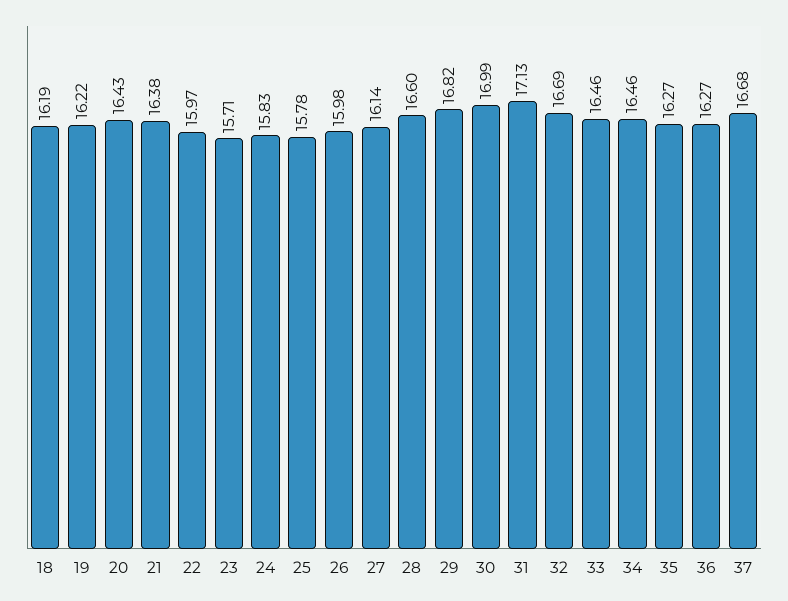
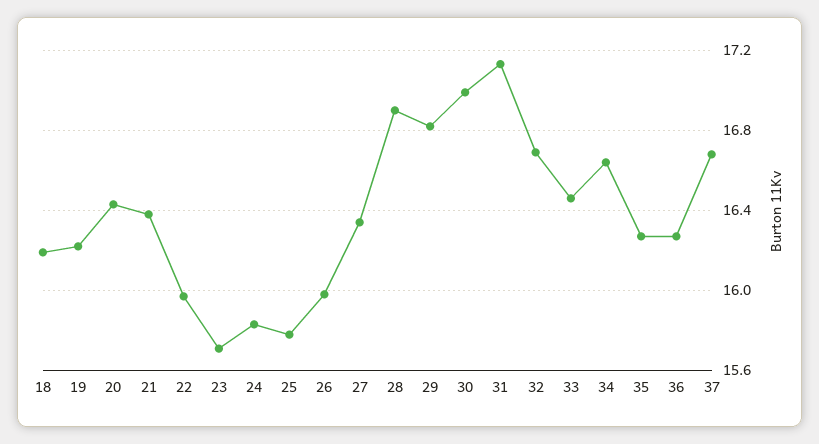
  {
    "18": 16.19,
    "19": 16.22,
    "20": 16.43,
    "21": 16.38,
    "22": 15.97,
    "23": 15.71,
    "24": 15.83,
    "25": 15.78,
    "26": 15.98,
-   "27": 16.14,
+   "27": 16.35,
-   "28": 16.6,
+   "28": 16.9,
    "29": 16.82,
    "30": 16.99,
    "31": 17.13,
    "32": 16.69,
    "33": 16.46,
-   "34": 16.46,
+   "34": 16.65,
    "35": 16.27,
    "36": 16.27,
    "37": 16.68
  }

